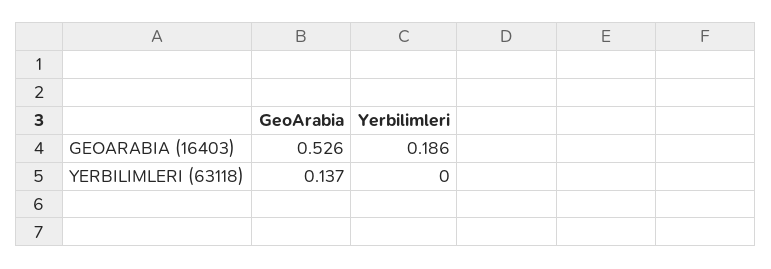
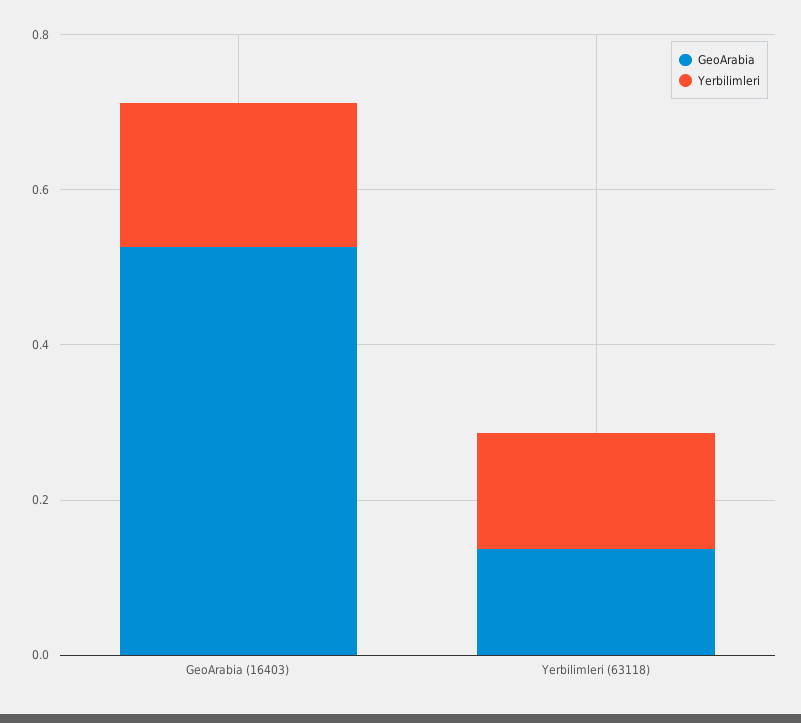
  {
    "GeoArabia": {
      "GEOARABIA (16403)": 0.526,
      "YERBILIMLERI (63118)": 0.137
    },
    "Yerbilimleri": {
      "GEOARABIA (16403)": 0.186,
-     "YERBILIMLERI (63118)": 0
+     "YERBILIMLERI (63118)": 0.15
    }
  }

